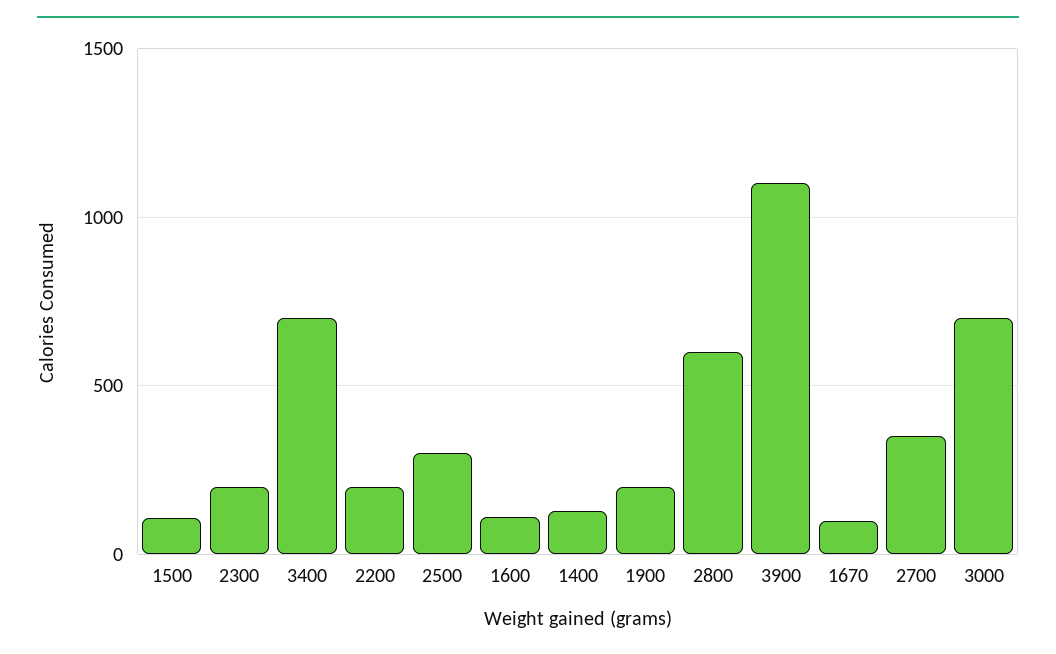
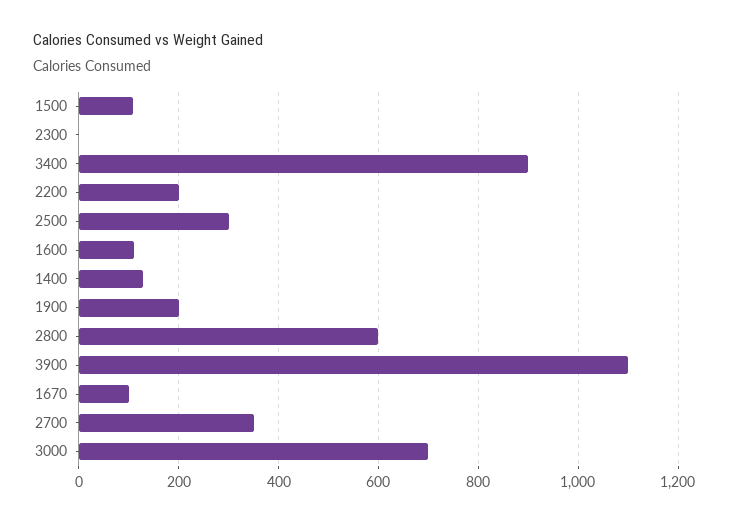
  {
    "1500": 100,
-   "2300": 200,
+   "2300": 0,
-   "3400": 700,
+   "3400": 900,
    "2200": 200,
    "2500": 300,
    "1600": 120,
    "1400": 120,
    "1900": 200,
    "2800": 600,
    "3900": 1100,
    "1670": 100,
    "2700": 360,
    "3000": 700
  }

